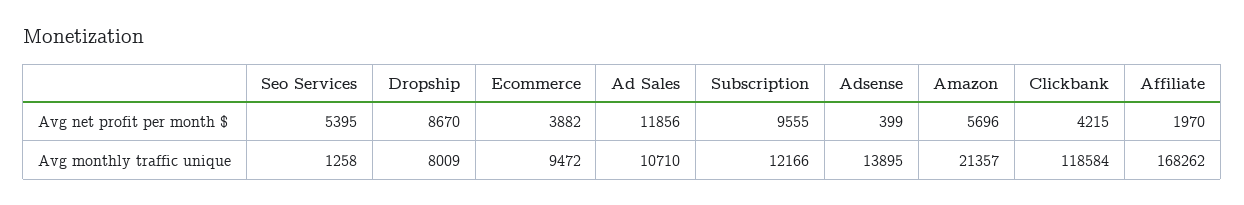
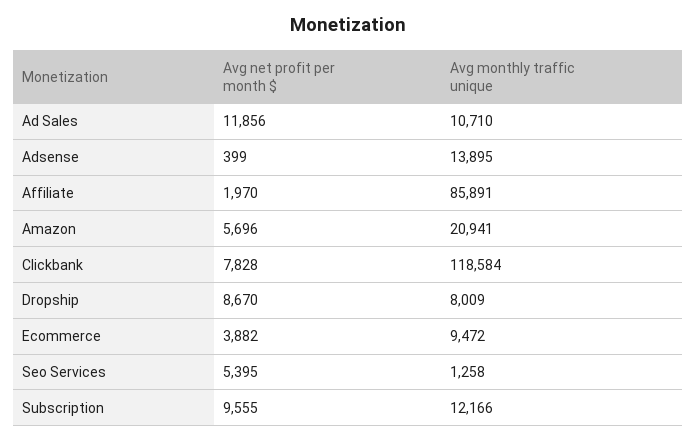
  {
    "Seo Services": {
      "Avg net profit per month $": 5395,
      "Avg monthly traffic unique": 1258
    },
    "Dropship": {
      "Avg net profit per month $": 8670,
      "Avg monthly traffic unique": 8009
    },
    "Ecommerce": {
      "Avg net profit per month $": 3882,
      "Avg monthly traffic unique": 9472
    },
    "Ad Sales": {
      "Avg net profit per month $": 11856,
      "Avg monthly traffic unique": 10710
    },
    "Subscription": {
      "Avg net profit per month $": 9555,
      "Avg monthly traffic unique": 12166
    },
    "Adsense": {
      "Avg net profit per month $": 399,
      "Avg monthly traffic unique": 13895
    },
    "Amazon": {
      "Avg net profit per month $": 5696,
-     "Avg monthly traffic unique": 21357
+     "Avg monthly traffic unique": 20941
    },
    "Clickbank": {
-     "Avg net profit per month $": 4215,
+     "Avg net profit per month $": 7828,
      "Avg monthly traffic unique": 118584
    },
    "Affiliate": {
      "Avg net profit per month $": 1970,
-     "Avg monthly traffic unique": 168262
+     "Avg monthly traffic unique": 85891
    }
  }

